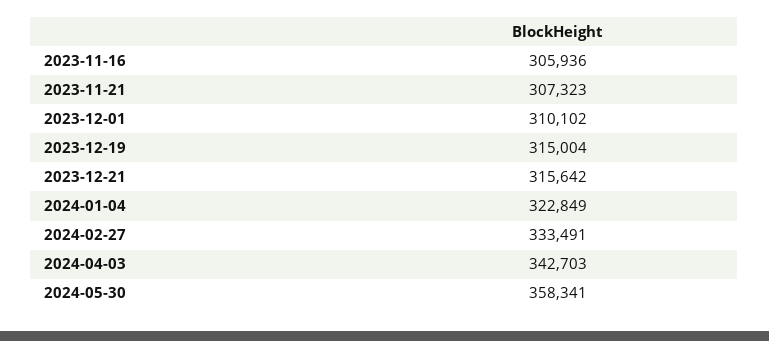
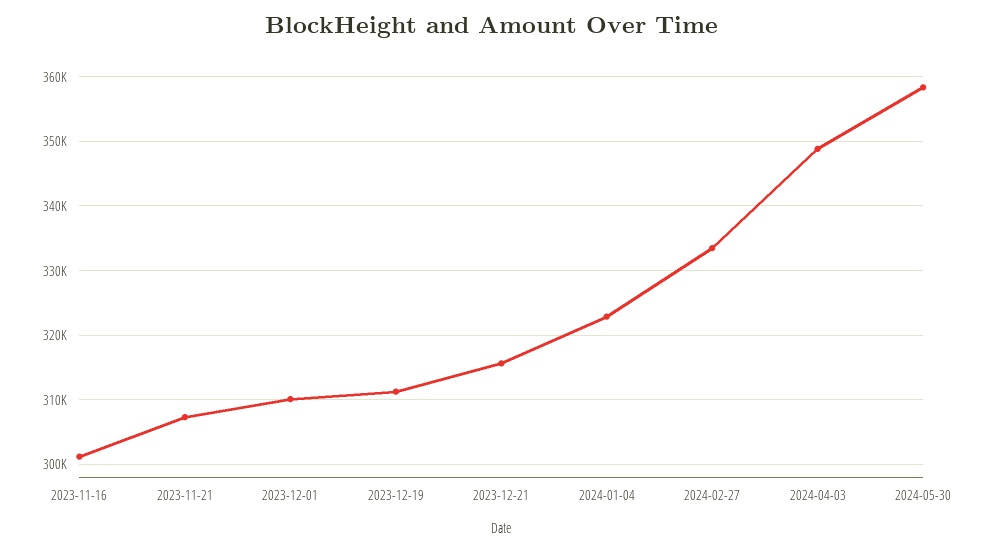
  {
-   "2023-11-16": 305936,
+   "2023-11-16": 301000,
    "2023-11-21": 307323,
    "2023-12-01": 310102,
-   "2023-12-19": 315004,
+   "2023-12-19": 311000,
    "2023-12-21": 315642,
    "2024-01-04": 322849,
    "2024-02-27": 333491,
-   "2024-04-03": 342703,
+   "2024-04-03": 349000,
    "2024-05-30": 358341
  }

